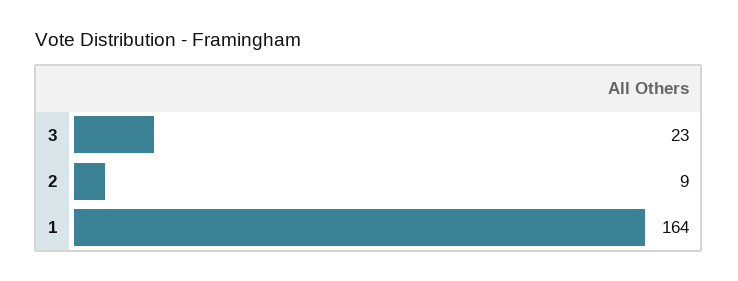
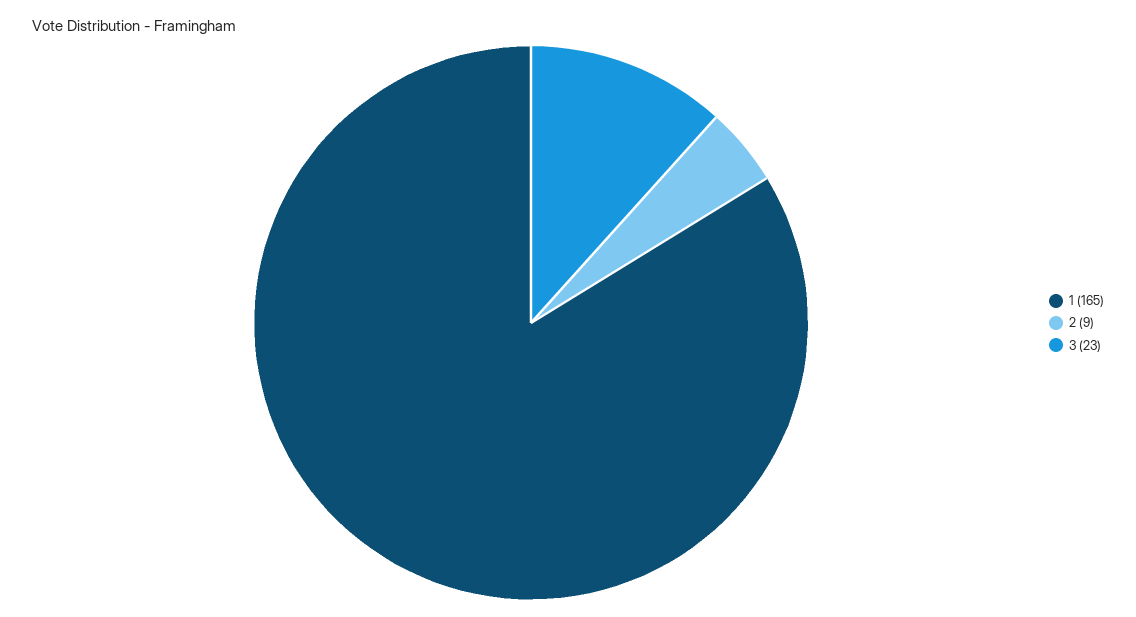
  {
    "3": 23,
    "2": 9,
-   "1": 164
+   "1": 165
  }

